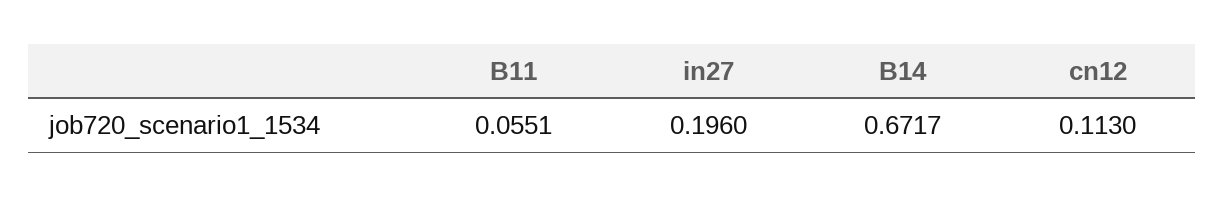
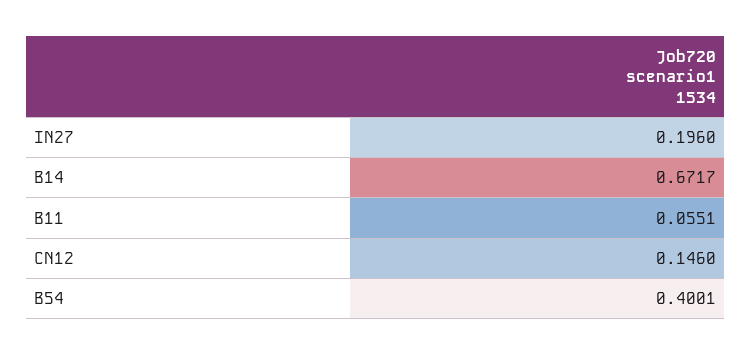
  {
    "B11": 0.0551,
    "in27": 0.196,
    "B14": 0.6717,
-   "cn12": 0.113
+   "cn12": 0.146,
+   "B54": 0.4001
  }

